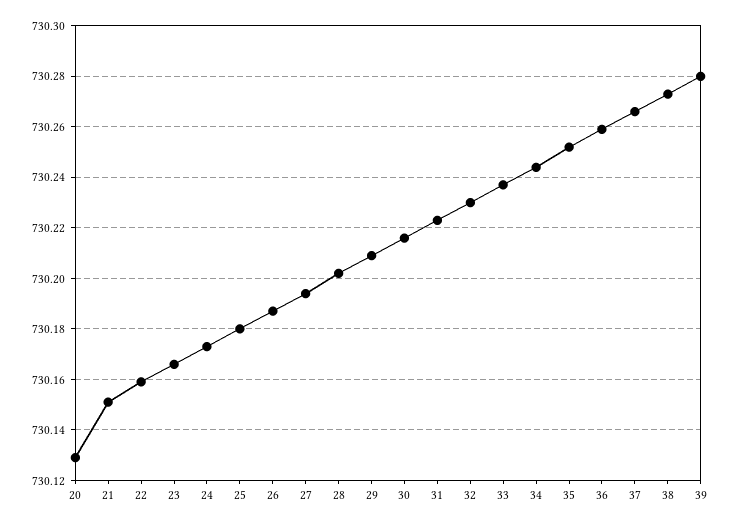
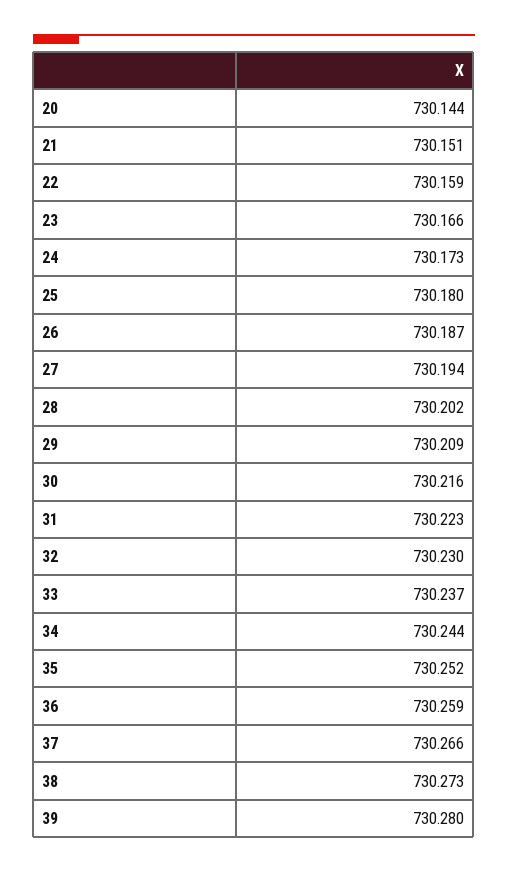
  {
-   "20": 730.13,
+   "20": 730.144,
    "21": 730.151,
    "22": 730.159,
    "23": 730.166,
    "24": 730.173,
    "25": 730.18,
    "26": 730.187,
    "27": 730.194,
    "28": 730.202,
    "29": 730.209,
    "30": 730.216,
    "31": 730.223,
    "32": 730.23,
    "33": 730.237,
    "34": 730.244,
    "35": 730.252,
    "36": 730.259,
    "37": 730.266,
    "38": 730.273,
    "39": 730.28
  }

